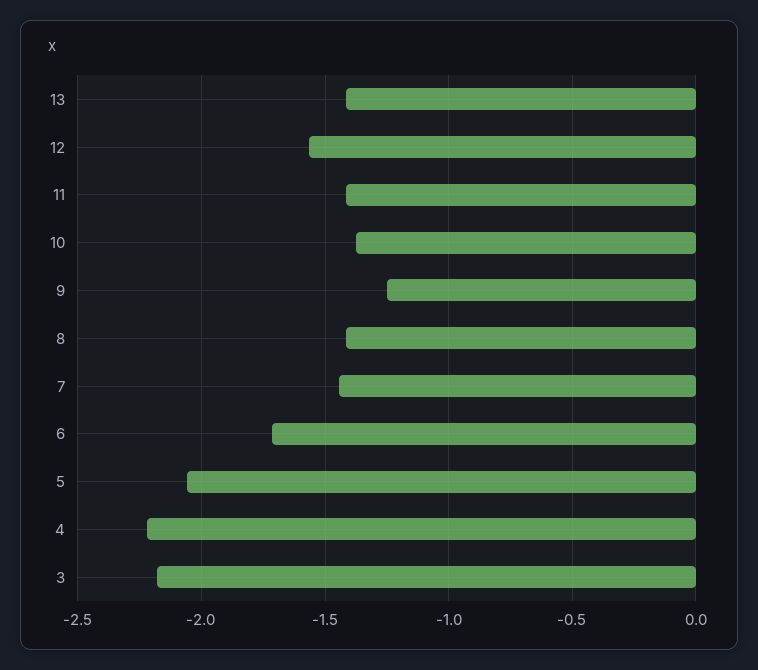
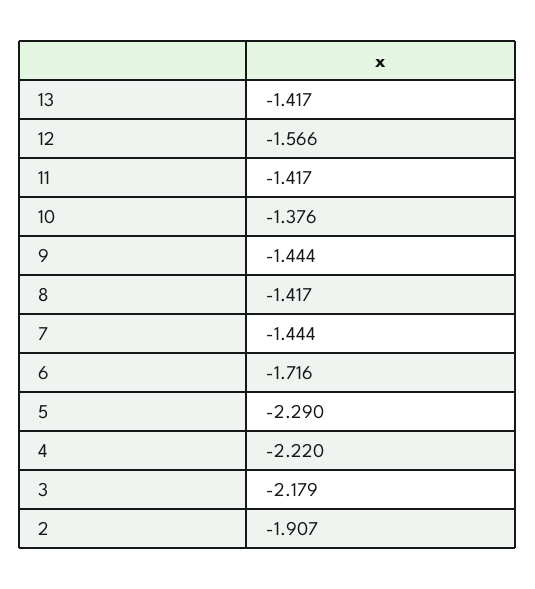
  {
    "13": -1.417,
    "12": -1.566,
    "11": -1.417,
    "10": -1.376,
-   "9": -1.25,
+   "9": -1.444,
    "8": -1.417,
    "7": -1.444,
    "6": -1.716,
-   "5": -2.05,
+   "5": -2.29,
    "4": -2.22,
-   "3": -2.179
+   "3": -2.179,
+   "2": -1.907
  }

